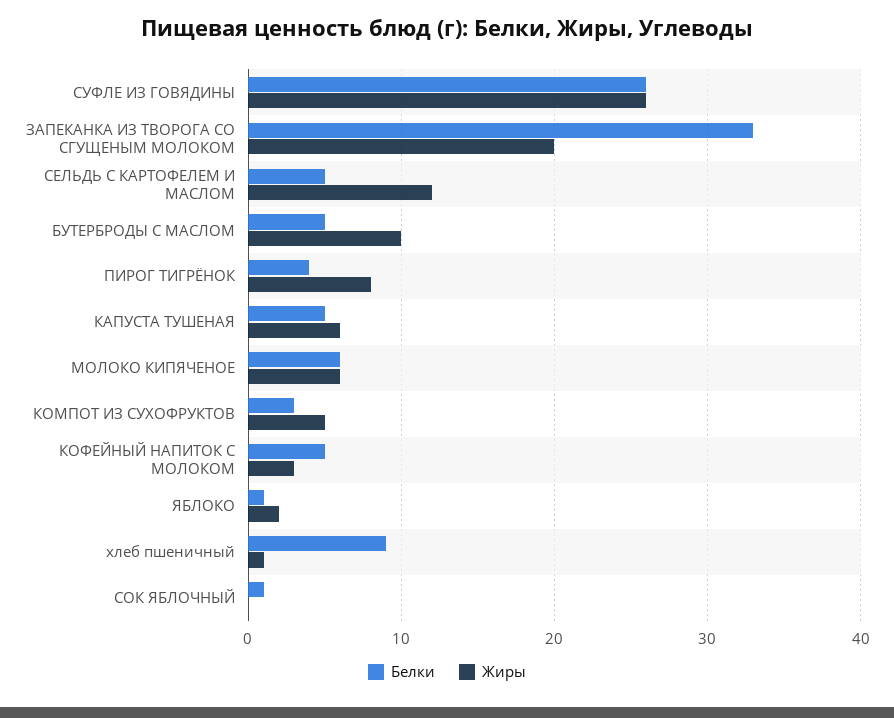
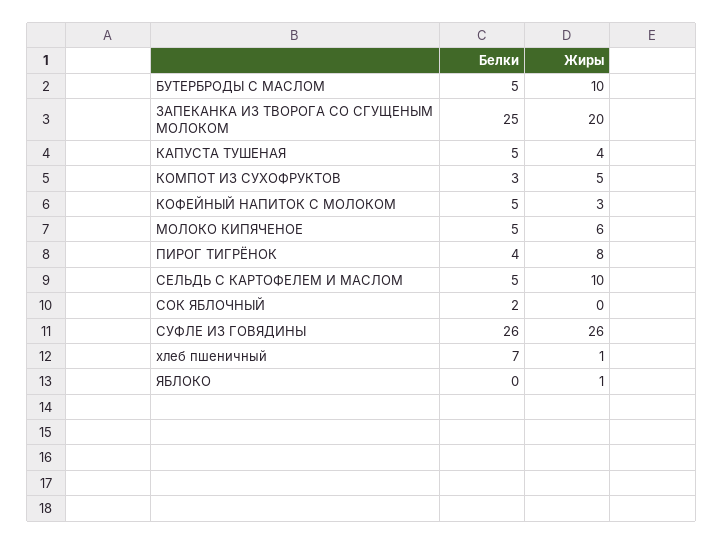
  {
    "Белки": {
      "СУФЛЕ ИЗ ГОВЯДИНЫ": 26,
-     "ЗАПЕКАНКА ИЗ ТВОРОГА СО СГУЩЕНЫМ МОЛОКОМ": 33,
+     "ЗАПЕКАНКА ИЗ ТВОРОГА СО СГУЩЕНЫМ МОЛОКОМ": 25,
      "СЕЛЬДЬ С КАРТОФЕЛЕМ И МАСЛОМ": 5,
      "БУТЕРБРОДЫ С МАСЛОМ": 5,
      "ПИРОГ ТИГРЁНОК": 4,
      "КАПУСТА ТУШЕНАЯ": 5,
-     "МОЛОКО КИПЯЧЕНОЕ": 6,
+     "МОЛОКО КИПЯЧЕНОЕ": 5,
      "КОМПОТ ИЗ СУХОФРУКТОВ": 3,
      "КОФЕЙНЫЙ НАПИТОК С МОЛОКОМ": 5,
-     "ЯБЛОКО": 1,
+     "ЯБЛОКО": 0,
-     "хлеб пшеничный": 9,
+     "хлеб пшеничный": 7,
-     "СОК ЯБЛОЧНЫЙ": 1
+     "СОК ЯБЛОЧНЫЙ": 2
    },
    "Жиры": {
      "СУФЛЕ ИЗ ГОВЯДИНЫ": 26,
      "ЗАПЕКАНКА ИЗ ТВОРОГА СО СГУЩЕНЫМ МОЛОКОМ": 20,
-     "СЕЛЬДЬ С КАРТОФЕЛЕМ И МАСЛОМ": 12,
+     "СЕЛЬДЬ С КАРТОФЕЛЕМ И МАСЛОМ": 10,
      "БУТЕРБРОДЫ С МАСЛОМ": 10,
      "ПИРОГ ТИГРЁНОК": 8,
-     "КАПУСТА ТУШЕНАЯ": 6,
+     "КАПУСТА ТУШЕНАЯ": 4,
      "МОЛОКО КИПЯЧЕНОЕ": 6,
      "КОМПОТ ИЗ СУХОФРУКТОВ": 5,
      "КОФЕЙНЫЙ НАПИТОК С МОЛОКОМ": 3,
-     "ЯБЛОКО": 2,
+     "ЯБЛОКО": 1,
      "хлеб пшеничный": 1,
      "СОК ЯБЛОЧНЫЙ": 0
    }
  }

